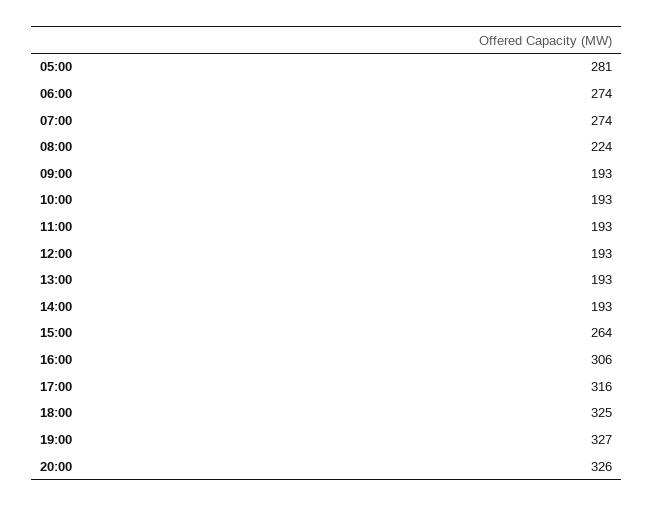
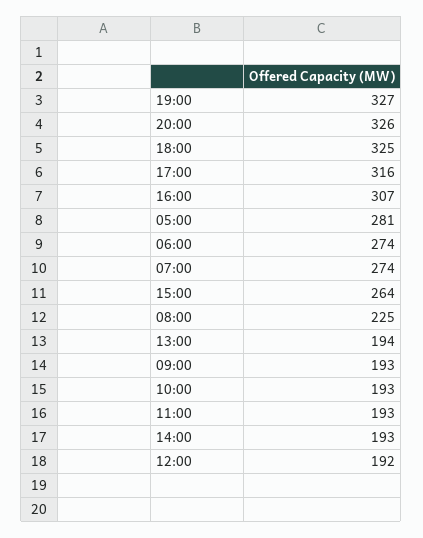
  {
    "05:00": 281,
    "06:00": 274,
    "07:00": 274,
-   "08:00": 224,
+   "08:00": 225,
    "09:00": 193,
    "10:00": 193,
    "11:00": 193,
-   "12:00": 193,
+   "12:00": 192,
-   "13:00": 193,
+   "13:00": 194,
    "14:00": 193,
    "15:00": 264,
-   "16:00": 306,
+   "16:00": 307,
    "17:00": 316,
    "18:00": 325,
    "19:00": 327,
    "20:00": 326
  }

